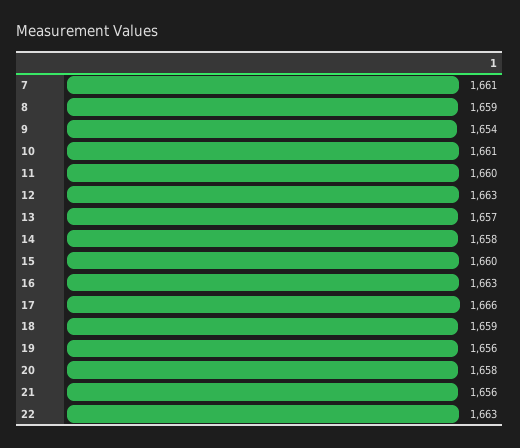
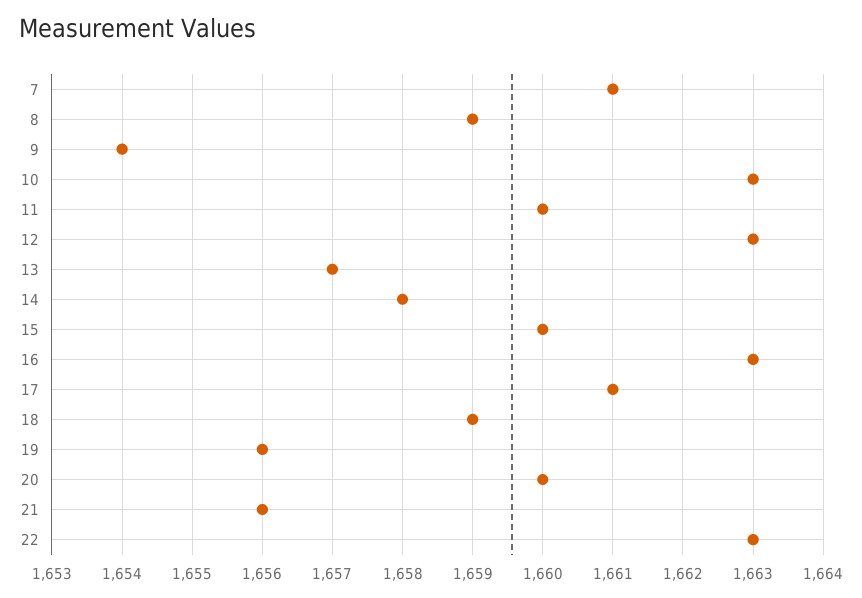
  {
    "7": 1661,
    "8": 1659,
    "9": 1654,
-   "10": 1661,
+   "10": 1663,
    "11": 1660,
    "12": 1663,
    "13": 1657,
    "14": 1658,
    "15": 1660,
    "16": 1663,
-   "17": 1666,
+   "17": 1661,
    "18": 1659,
    "19": 1656,
-   "20": 1658,
+   "20": 1660,
    "21": 1656,
    "22": 1663
  }

